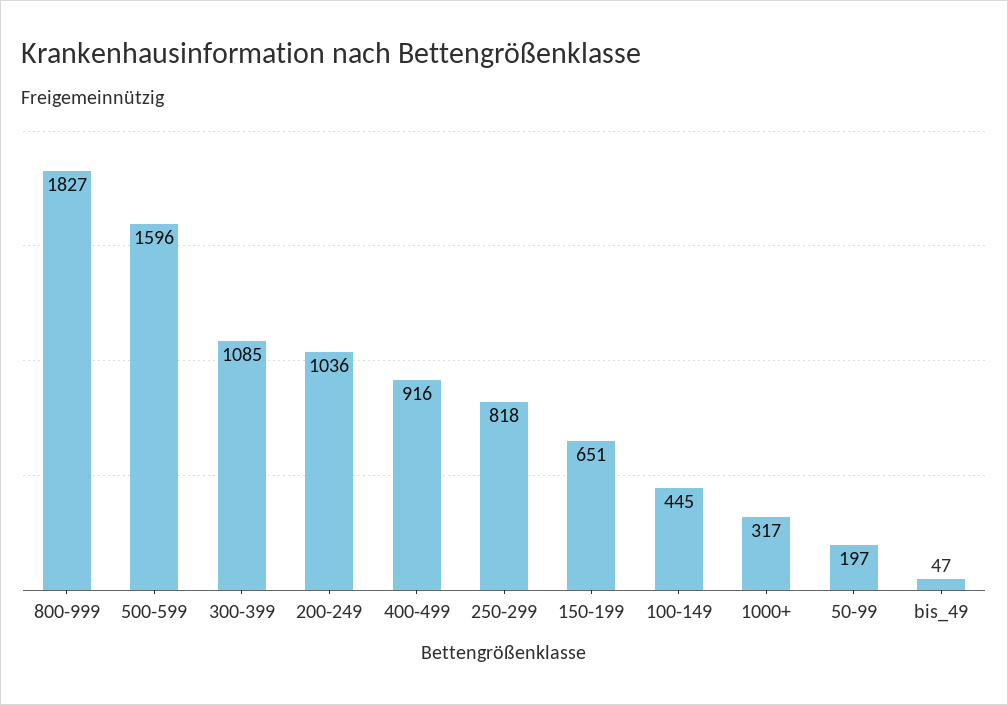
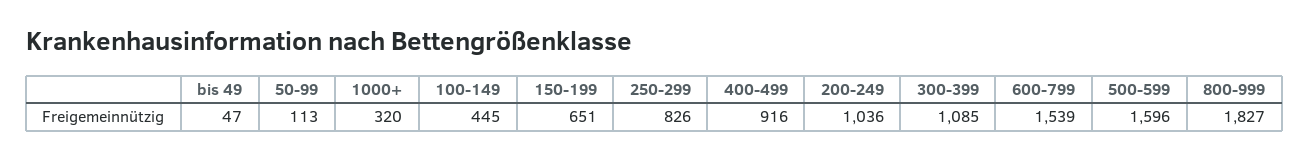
  {
    "800-999": 1827,
    "500-599": 1596,
    "300-399": 1085,
    "200-249": 1036,
    "400-499": 916,
-   "250-299": 818,
+   "250-299": 826,
    "150-199": 651,
    "100-149": 445,
-   "1000+": 317,
+   "1000+": 320,
-   "50-99": 197,
+   "50-99": 113,
-   "bis_49": 47
+   "bis_49": 47,
+   "600-799": 1539
  }

